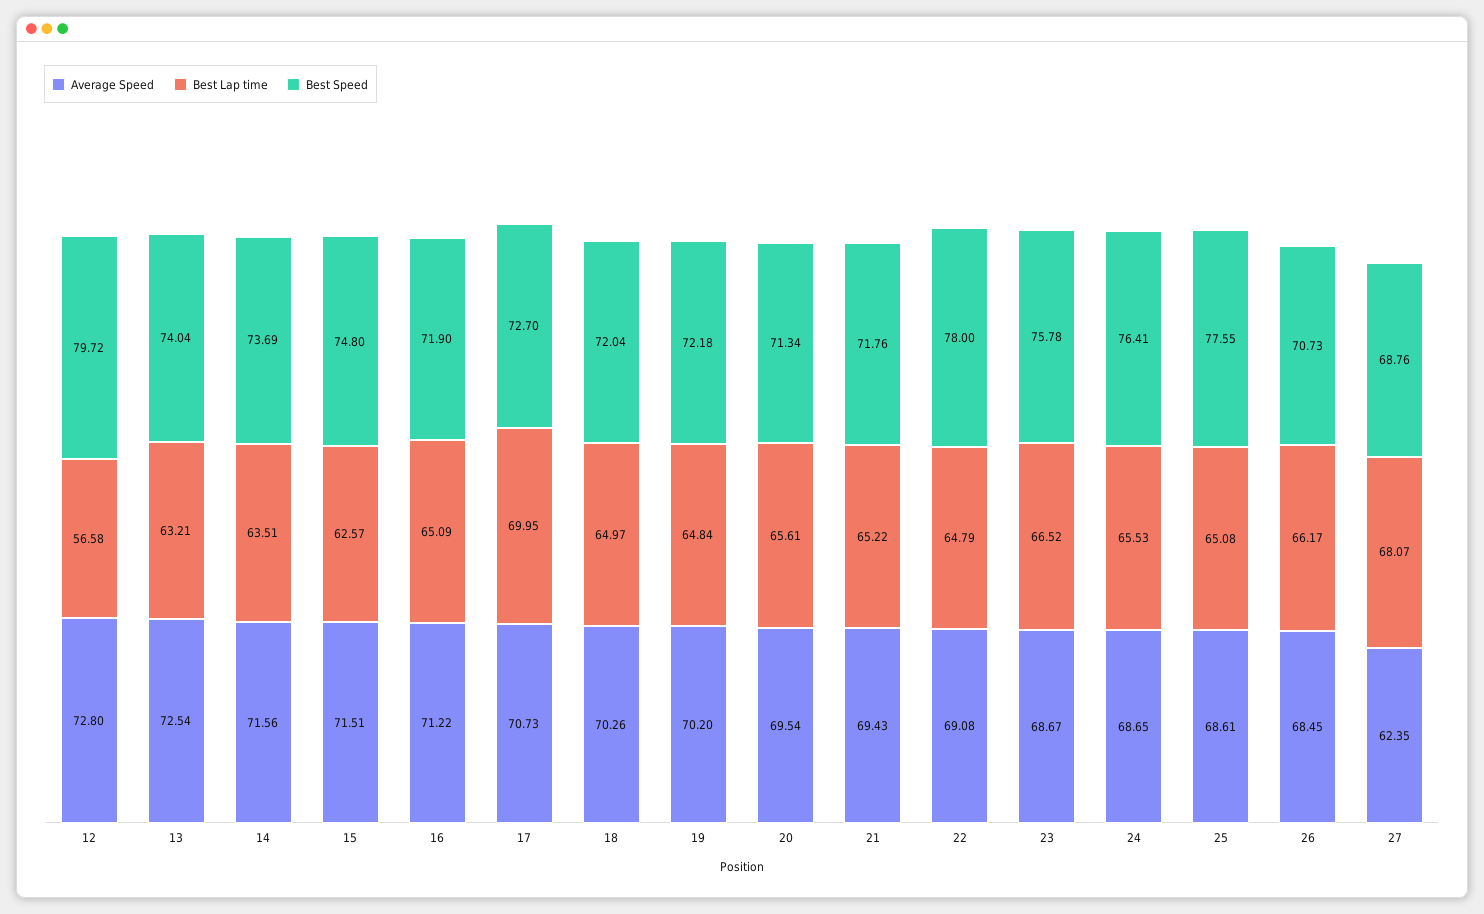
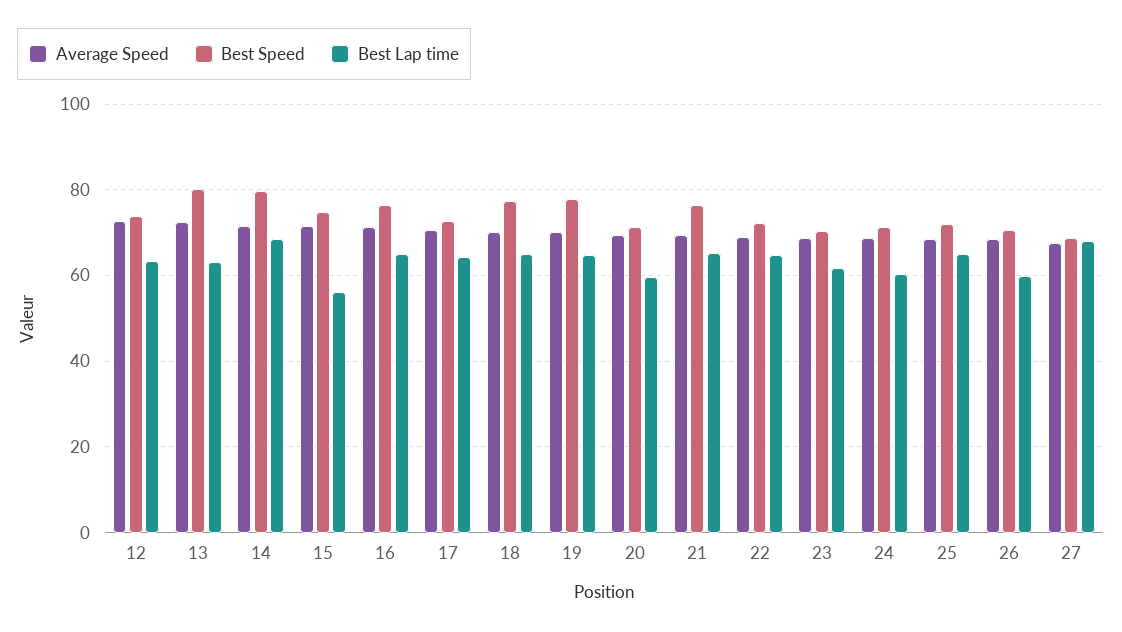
  {
    "Average Speed": {
      "12": 72.8,
      "13": 72.54,
      "14": 71.56,
      "15": 71.51,
      "16": 71.22,
      "17": 70.73,
      "18": 70.26,
      "19": 70.2,
      "20": 69.54,
      "21": 69.43,
      "22": 69.08,
      "23": 68.67,
      "24": 68.65,
      "25": 68.61,
      "26": 68.45,
-     "27": 62.35
+     "27": 68
    },
    "Best Lap time": {
-     "12": 56.58,
+     "12": 64,
      "13": 63.21,
-     "14": 63.51,
+     "14": 68,
-     "15": 62.57,
+     "15": 56,
      "16": 65.09,
-     "17": 69.95,
+     "17": 64,
      "18": 64.97,
      "19": 64.84,
-     "20": 65.61,
+     "20": 60,
      "21": 65.22,
      "22": 64.79,
-     "23": 66.52,
+     "23": 62,
-     "24": 65.53,
+     "24": 60,
      "25": 65.08,
-     "26": 66.17,
+     "26": 60,
      "27": 68.07
    },
    "Best Speed": {
-     "12": 79.72,
+     "12": 74,
-     "13": 74.04,
+     "13": 80,
-     "14": 73.69,
+     "14": 80,
      "15": 74.8,
-     "16": 71.9,
+     "16": 76,
      "17": 72.7,
-     "18": 72.04,
+     "18": 78,
-     "19": 72.18,
+     "19": 78,
      "20": 71.34,
-     "21": 71.76,
+     "21": 76,
-     "22": 78,
+     "22": 72,
-     "23": 75.78,
+     "23": 70,
-     "24": 76.41,
+     "24": 72,
-     "25": 77.55,
+     "25": 72,
      "26": 70.73,
      "27": 68.76
    }
  }

